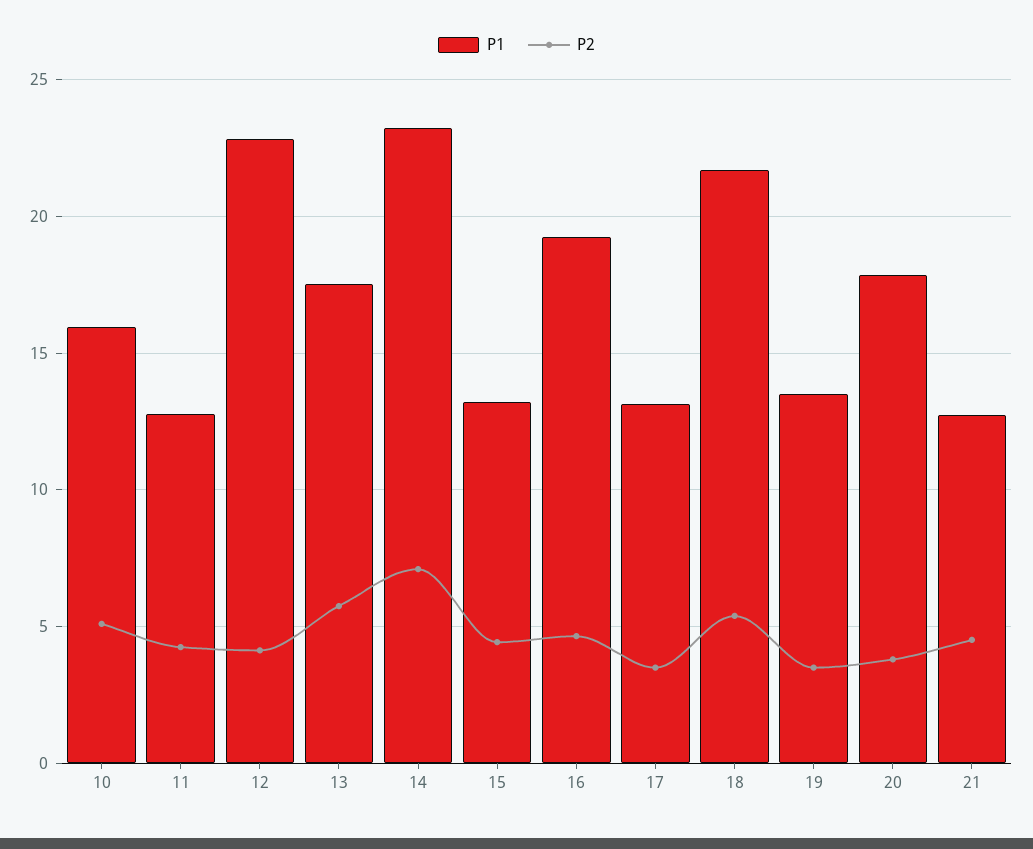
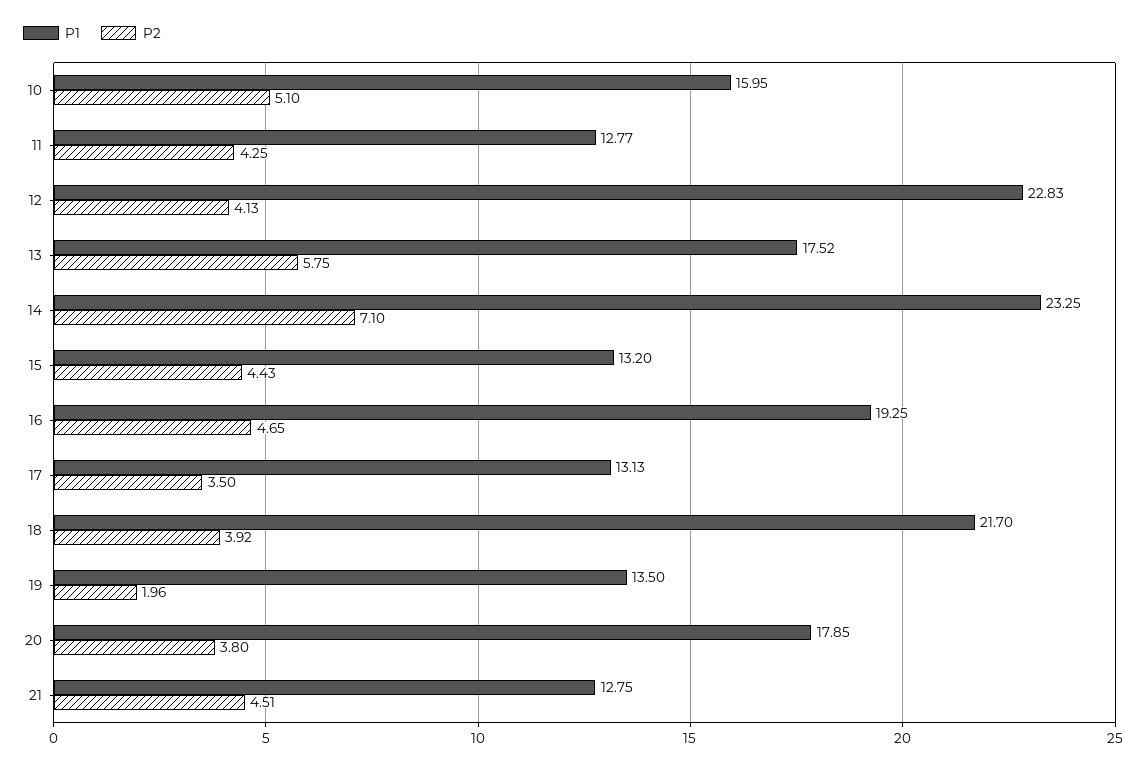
  {
    "P1": {
      "10": 15.95,
      "11": 12.77,
      "12": 22.83,
      "13": 17.52,
      "14": 23.25,
      "15": 13.2,
      "16": 19.25,
      "17": 13.13,
      "18": 21.7,
      "19": 13.5,
      "20": 17.85,
      "21": 12.75
    },
    "P2": {
      "10": 5.1,
      "11": 4.25,
      "12": 4.13,
      "13": 5.75,
      "14": 7.1,
      "15": 4.43,
      "16": 4.65,
      "17": 3.5,
-     "18": 5.5,
+     "18": 3.92,
-     "19": 3.5,
+     "19": 1.96,
      "20": 3.8,
      "21": 4.51
    }
  }

